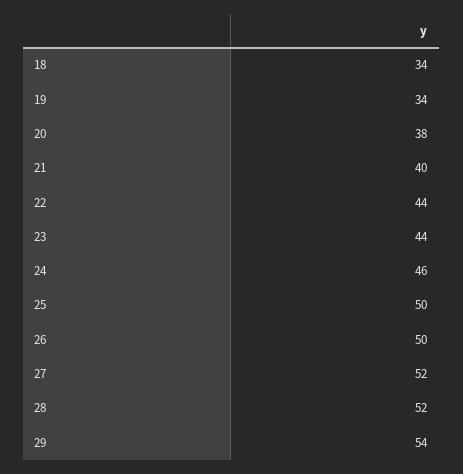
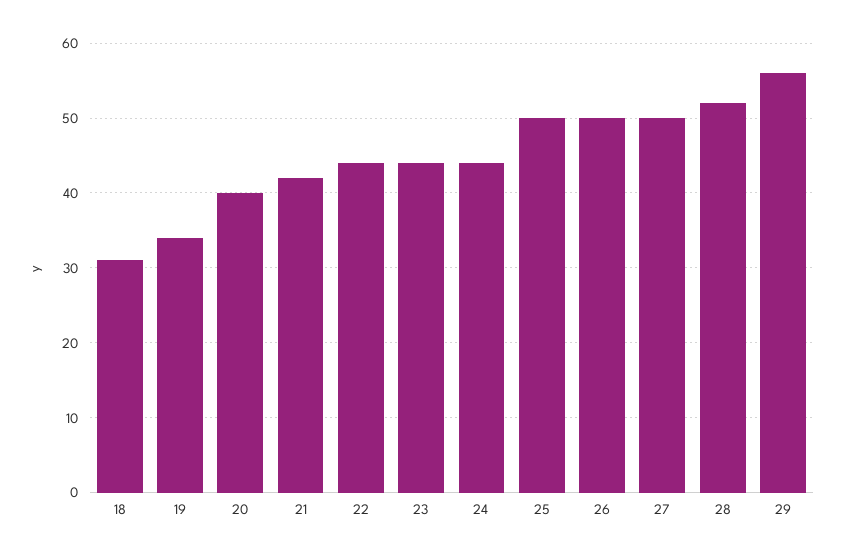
  {
-   "18": 34,
+   "18": 31,
    "19": 34,
-   "20": 38,
+   "20": 40,
-   "21": 40,
+   "21": 42,
    "22": 44,
    "23": 44,
-   "24": 46,
+   "24": 44,
    "25": 50,
    "26": 50,
-   "27": 52,
+   "27": 50,
    "28": 52,
-   "29": 54
+   "29": 56
  }

